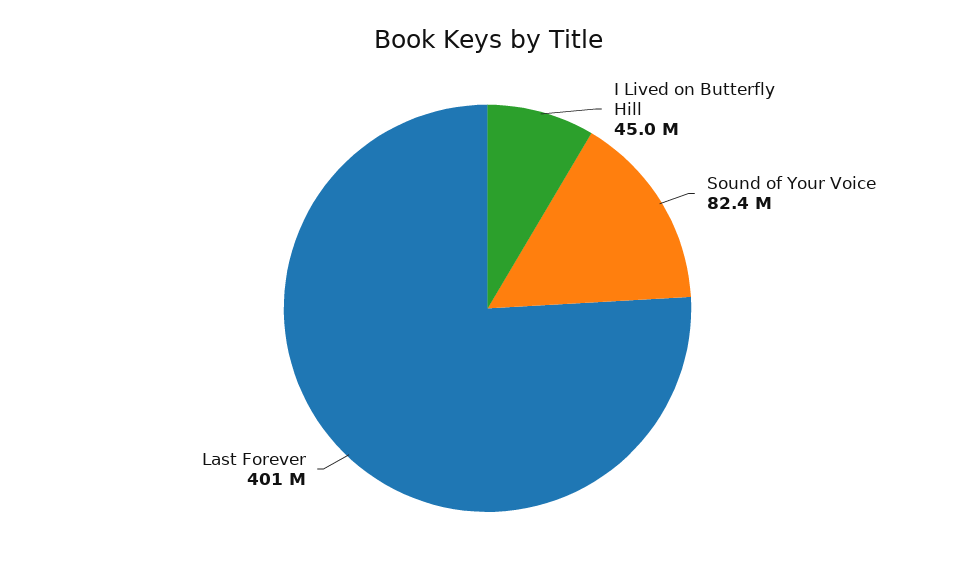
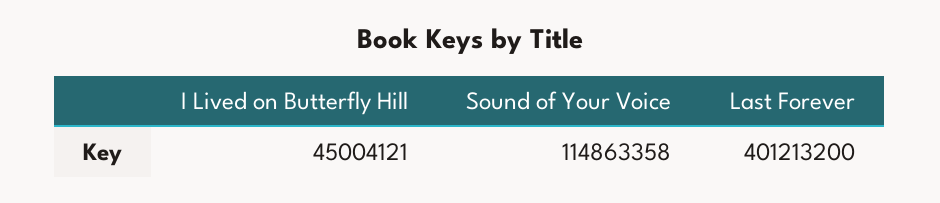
  {
    "I Lived on Butterfly Hill": 45004121,
-   "Sound of Your Voice": 82400000,
+   "Sound of Your Voice": 114863358,
    "Last Forever": 401213200
  }

